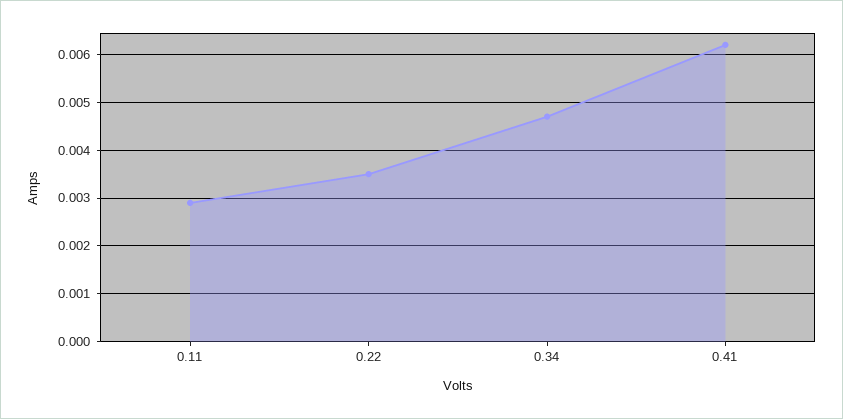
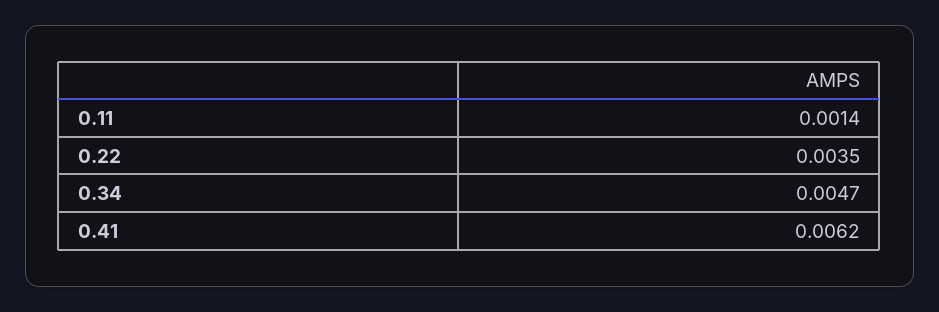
  {
-   "0.11": 0.003,
+   "0.11": 0.0014,
    "0.22": 0.0035,
    "0.34": 0.0047,
    "0.41": 0.0062
  }

